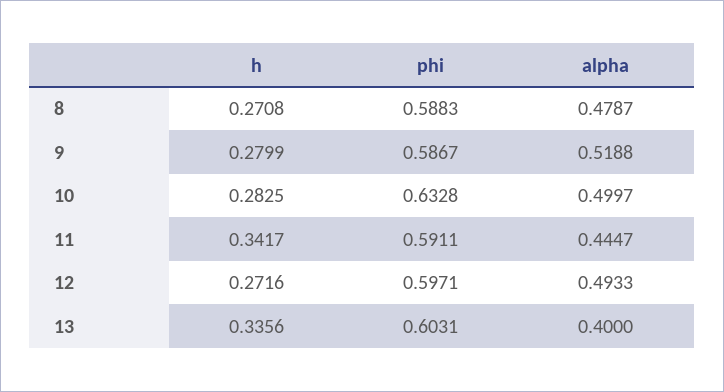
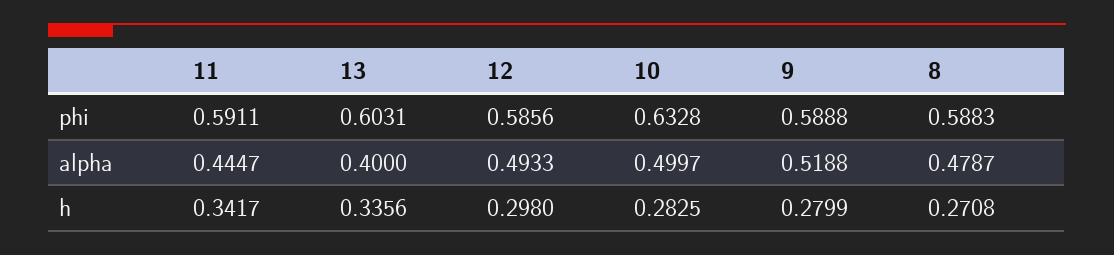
  {
    "h": {
      "8": 0.2708,
      "9": 0.2799,
      "10": 0.2825,
      "11": 0.3417,
-     "12": 0.2716,
+     "12": 0.298,
      "13": 0.3356
    },
    "phi": {
      "8": 0.5883,
-     "9": 0.5867,
+     "9": 0.5888,
      "10": 0.6328,
      "11": 0.5911,
-     "12": 0.5971,
+     "12": 0.5856,
      "13": 0.6031
    },
    "alpha": {
      "8": 0.4787,
      "9": 0.5188,
      "10": 0.4997,
      "11": 0.4447,
      "12": 0.4933,
      "13": 0.4
    }
  }

